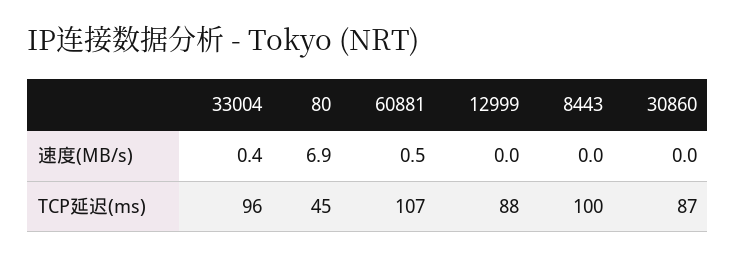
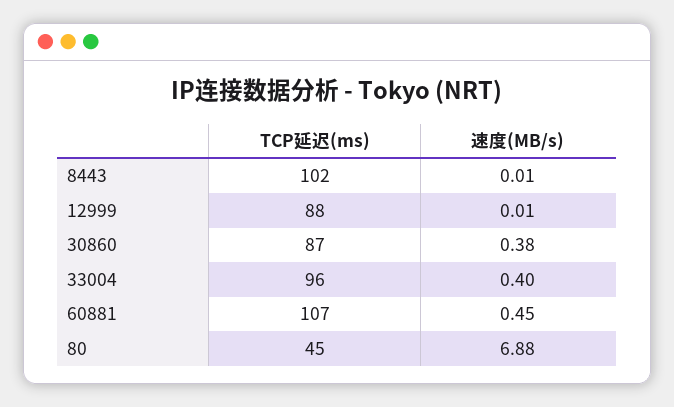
  {
    "33004": {
      "速度(MB/s)": 0.4,
      "TCP延迟(ms)": 96
    },
    "80": {
      "速度(MB/s)": 6.88,
      "TCP延迟(ms)": 45
    },
    "60881": {
      "速度(MB/s)": 0.45,
      "TCP延迟(ms)": 107
    },
    "12999": {
      "速度(MB/s)": 0.01,
      "TCP延迟(ms)": 88
    },
    "8443": {
      "速度(MB/s)": 0.01,
-     "TCP延迟(ms)": 100
+     "TCP延迟(ms)": 102
    },
    "30860": {
-     "速度(MB/s)": 0,
+     "速度(MB/s)": 0.38,
      "TCP延迟(ms)": 87
    }
  }

